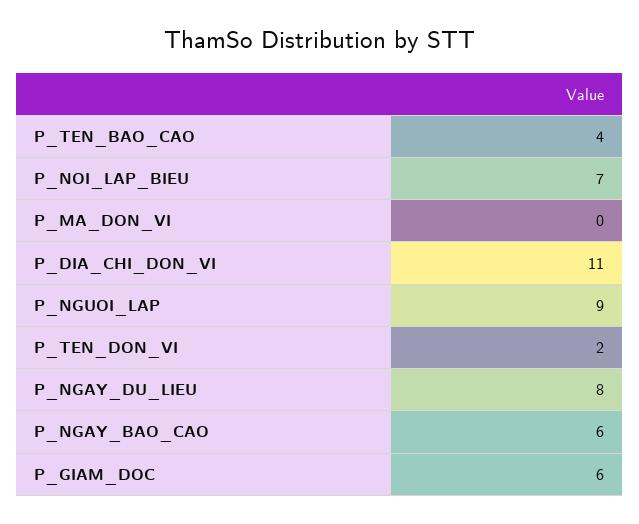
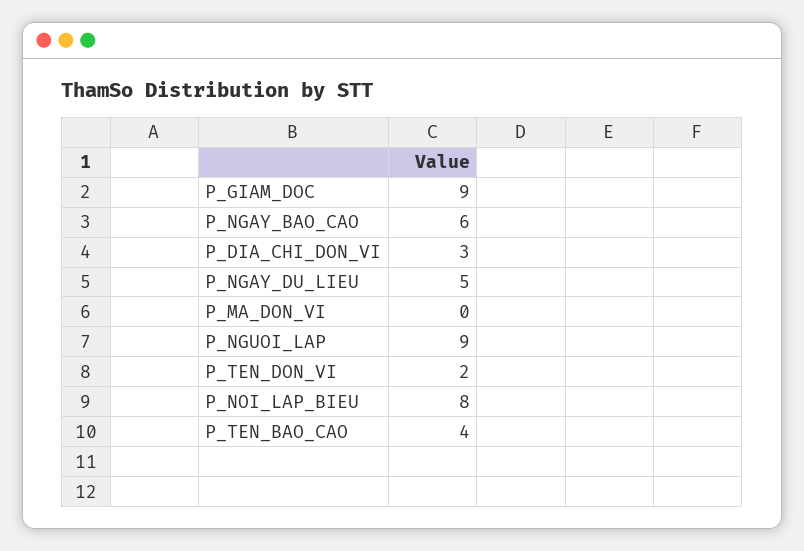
  {
    "P_TEN_BAO_CAO": 4,
-   "P_NOI_LAP_BIEU": 7,
+   "P_NOI_LAP_BIEU": 8,
    "P_MA_DON_VI": 0,
-   "P_DIA_CHI_DON_VI": 11,
+   "P_DIA_CHI_DON_VI": 3,
    "P_NGUOI_LAP": 9,
    "P_TEN_DON_VI": 2,
-   "P_NGAY_DU_LIEU": 8,
+   "P_NGAY_DU_LIEU": 5,
    "P_NGAY_BAO_CAO": 6,
-   "P_GIAM_DOC": 6
+   "P_GIAM_DOC": 9
  }

